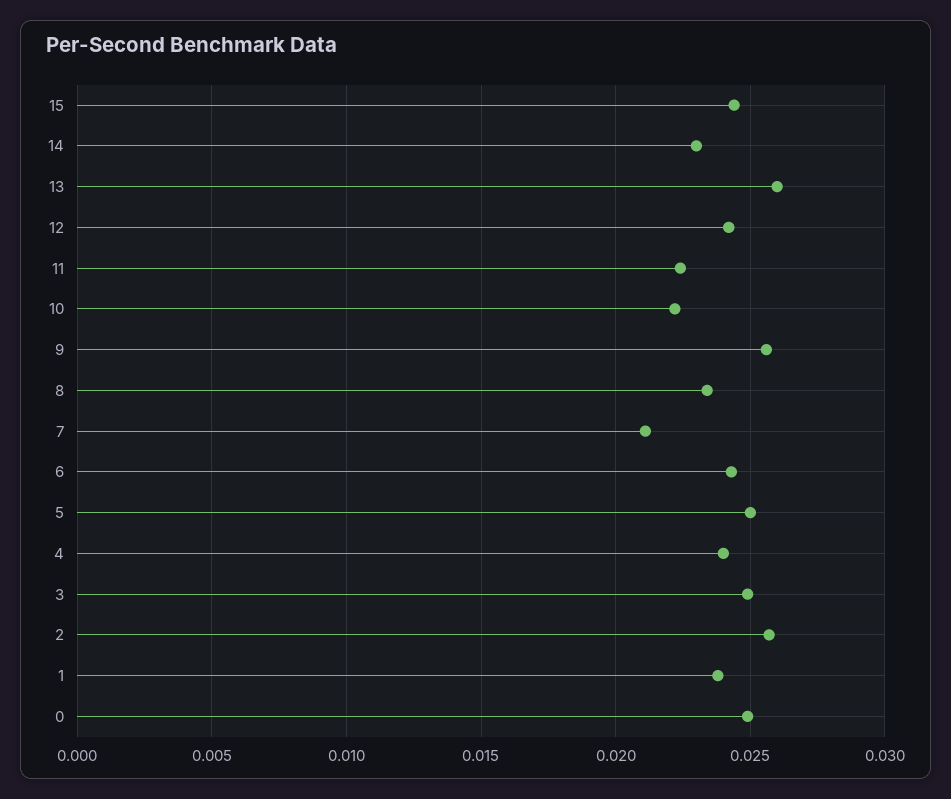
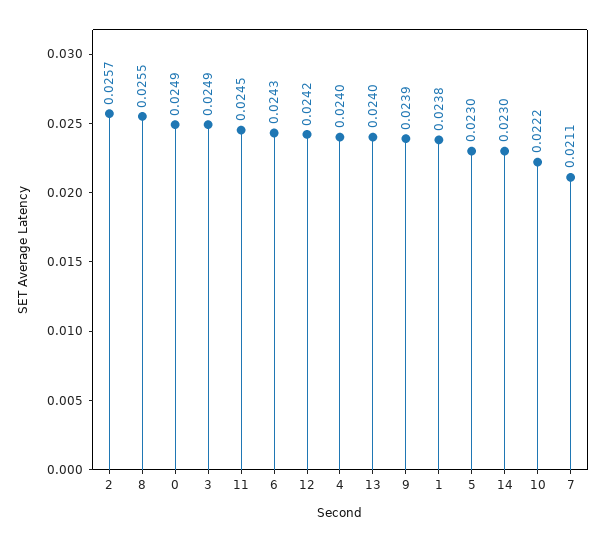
  {
-   "15": 0.0245,
    "14": 0.023,
-   "13": 0.026,
+   "13": 0.024,
    "12": 0.0242,
-   "11": 0.0225,
+   "11": 0.0245,
    "10": 0.0222,
-   "9": 0.0255,
+   "9": 0.0239,
-   "8": 0.0235,
+   "8": 0.0255,
    "7": 0.0211,
    "6": 0.0243,
-   "5": 0.025,
+   "5": 0.023,
    "4": 0.024,
    "3": 0.0249,
    "2": 0.0257,
    "1": 0.0238,
    "0": 0.0249
  }

